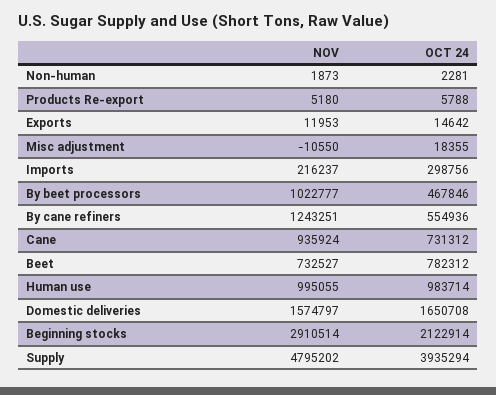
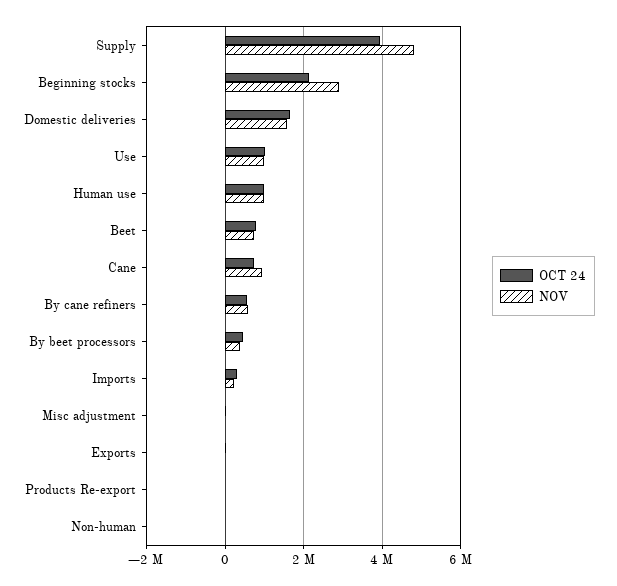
  {
    "NOV": {
      "Non-human": 1873,
      "Products Re-export": 5180,
      "Exports": 11953,
      "Misc adjustment": -10550,
      "Imports": 216237,
-     "By beet processors": 1022777,
+     "By beet processors": 400000,
-     "By cane refiners": 1243251,
+     "By cane refiners": 600000,
      "Cane": 935924,
      "Beet": 732527,
      "Human use": 995055,
      "Domestic deliveries": 1574797,
      "Beginning stocks": 2910514,
-     "Supply": 4795202
+     "Supply": 4795202,
+     "Use": 1000000
    },
    "OCT 24": {
      "Non-human": 2281,
      "Products Re-export": 5788,
      "Exports": 14642,
      "Misc adjustment": 18355,
      "Imports": 298756,
      "By beet processors": 467846,
      "By cane refiners": 554936,
      "Cane": 731312,
      "Beet": 782312,
      "Human use": 983714,
      "Domestic deliveries": 1650708,
      "Beginning stocks": 2122914,
-     "Supply": 3935294
+     "Supply": 3935294,
+     "Use": 1000000
    }
  }

